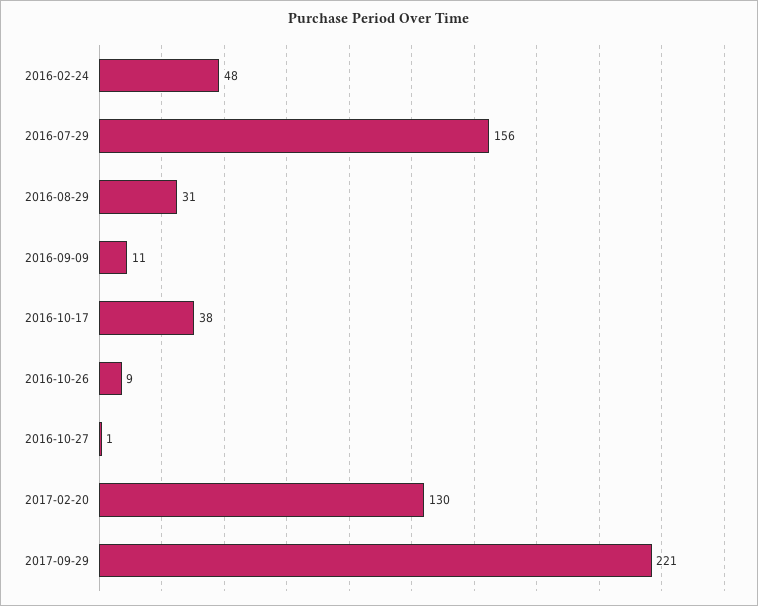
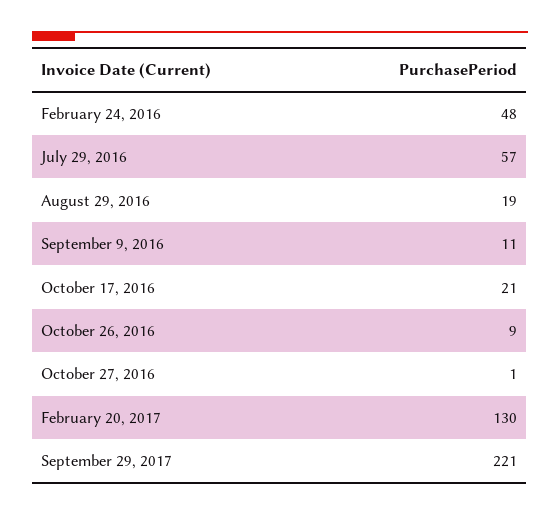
  {
    "2016-02-24": 48,
-   "2016-07-29": 156,
+   "2016-07-29": 57,
-   "2016-08-29": 31,
+   "2016-08-29": 19,
    "2016-09-09": 11,
-   "2016-10-17": 38,
+   "2016-10-17": 21,
    "2016-10-26": 9,
    "2016-10-27": 1,
    "2017-02-20": 130,
    "2017-09-29": 221
  }

